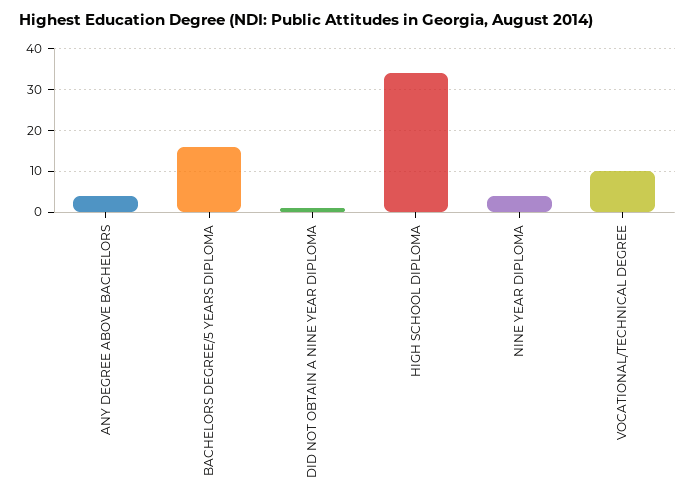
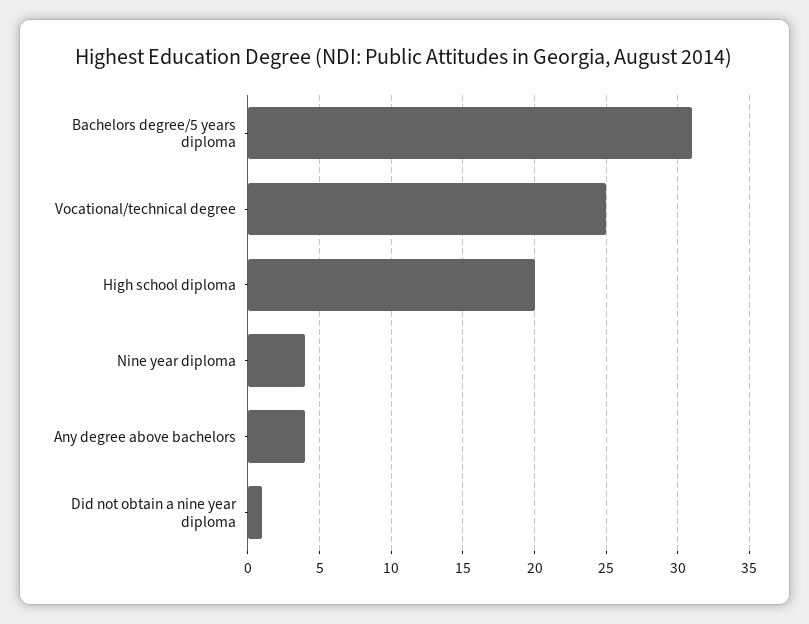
  {
    "ANY DEGREE ABOVE BACHELORS": 4,
-   "BACHELORS DEGREE/5 YEARS DIPLOMA": 15,
+   "BACHELORS DEGREE/5 YEARS DIPLOMA": 31,
    "DID NOT OBTAIN A NINE YEAR DIPLOMA": 1,
-   "HIGH SCHOOL DIPLOMA": 35,
+   "HIGH SCHOOL DIPLOMA": 20,
    "NINE YEAR DIPLOMA": 4,
-   "VOCATIONAL/TECHNICAL DEGREE": 10
+   "VOCATIONAL/TECHNICAL DEGREE": 25
  }

